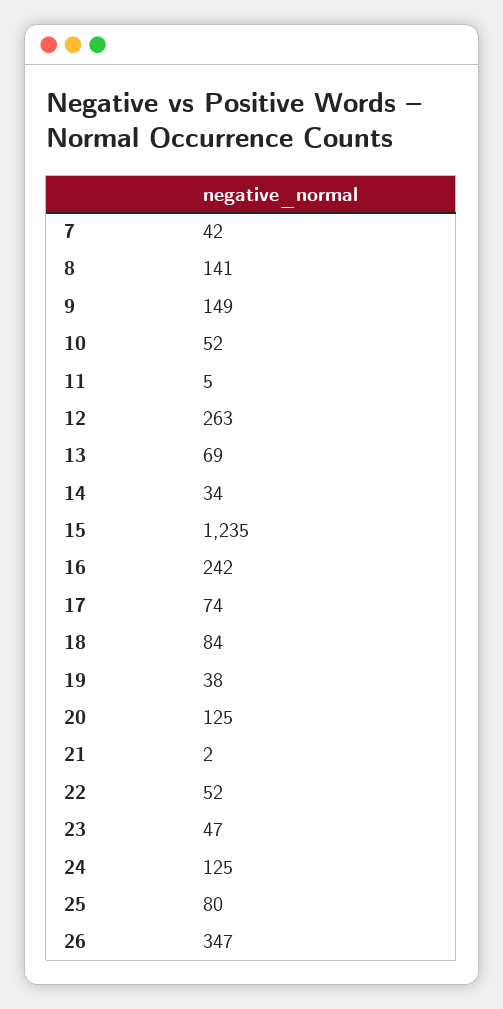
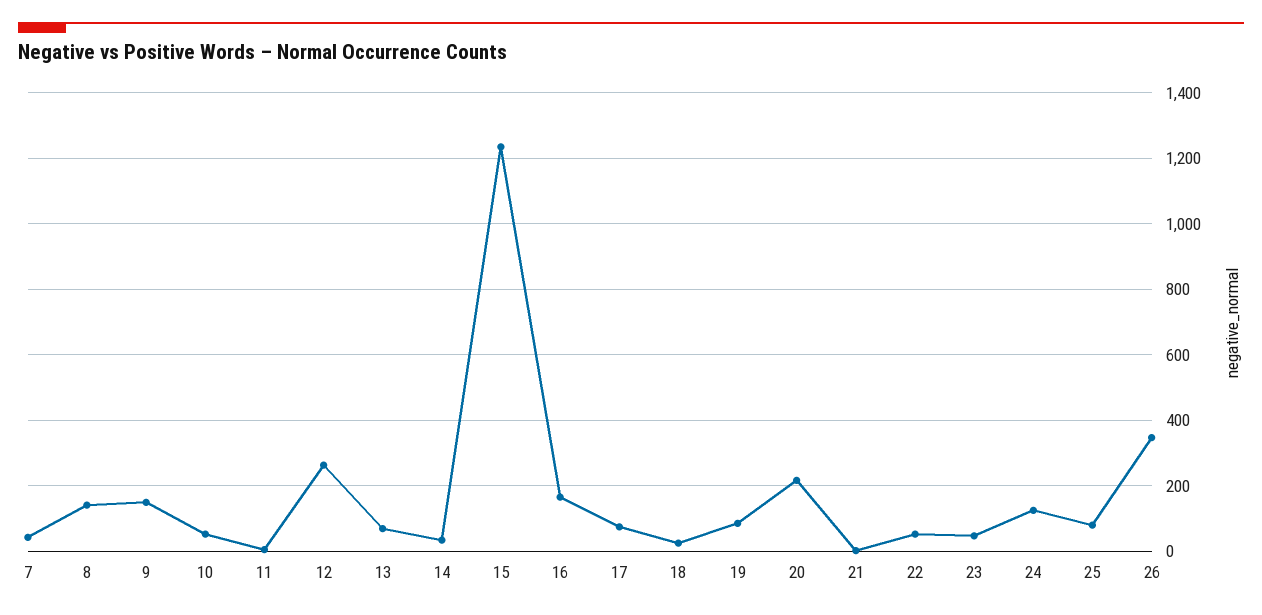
  {
    "7": 42,
    "8": 141,
    "9": 149,
    "10": 52,
    "11": 5,
    "12": 263,
    "13": 69,
    "14": 34,
    "15": 1235,
-   "16": 242,
+   "16": 160,
    "17": 74,
-   "18": 84,
+   "18": 20,
-   "19": 38,
+   "19": 80,
-   "20": 125,
+   "20": 220,
    "21": 2,
    "22": 52,
    "23": 47,
    "24": 125,
    "25": 80,
    "26": 347
  }

